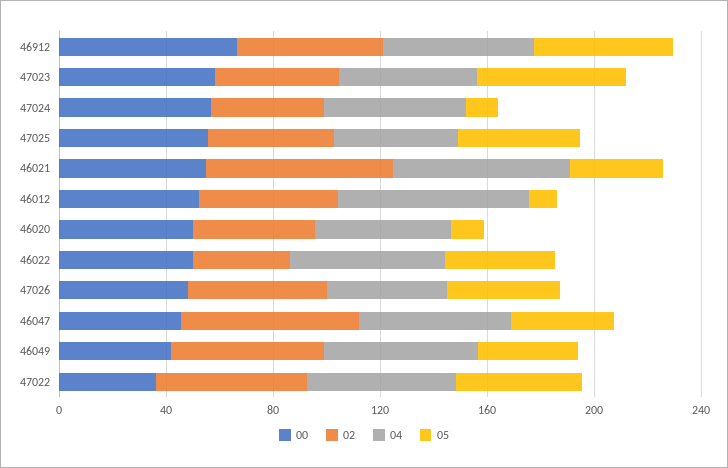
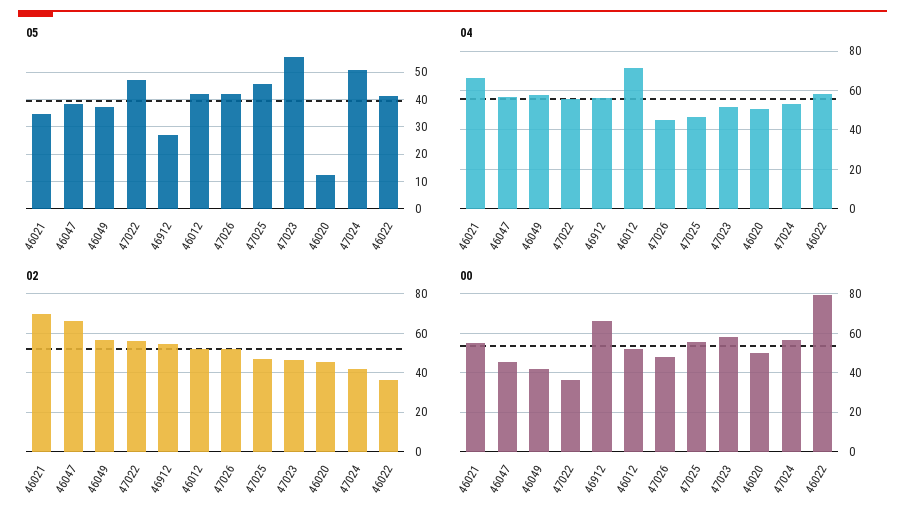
  {
    "00": {
      "46912": 65,
      "47023": 60,
      "47024": 55,
      "47025": 55,
      "46021": 55,
      "46012": 50,
      "46020": 50,
-     "46022": 50,
+     "46022": 80,
      "47026": 50,
      "46047": 45,
      "46049": 40,
      "47022": 35
    },
    "02": {
      "46912": 55,
      "47023": 45,
      "47024": 40,
      "47025": 45,
      "46021": 70,
      "46012": 50,
      "46020": 45,
      "46022": 35,
      "47026": 50,
      "46047": 65,
      "46049": 55,
      "47022": 55
    },
    "04": {
      "46912": 55,
      "47023": 50,
      "47024": 55,
      "47025": 45,
      "46021": 65,
      "46012": 70,
      "46020": 50,
      "46022": 60,
      "47026": 45,
      "46047": 55,
      "46049": 60,
      "47022": 55
    },
    "05": {
-     "46912": 50,
+     "46912": 27.5,
      "47023": 55,
-     "47024": 10,
+     "47024": 50,
      "47025": 45,
      "46021": 35,
-     "46012": 10,
+     "46012": 42.5,
      "46020": 12.5,
      "46022": 40,
      "47026": 42.5,
      "46047": 37.5,
      "46049": 37.5,
      "47022": 47.5
    }
  }

